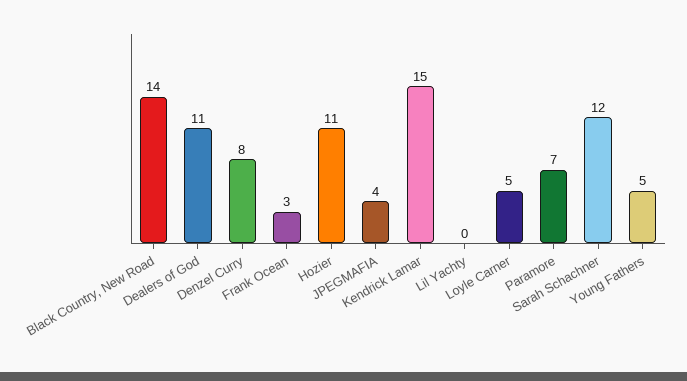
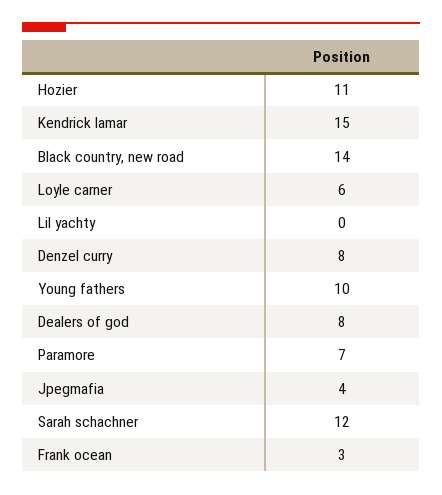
  {
    "Black Country, New Road": 14,
-   "Dealers of God": 11,
+   "Dealers of God": 8,
    "Denzel Curry": 8,
    "Frank Ocean": 3,
    "Hozier": 11,
    "JPEGMAFIA": 4,
    "Kendrick Lamar": 15,
    "Lil Yachty": 0,
-   "Loyle Carner": 5,
+   "Loyle Carner": 6,
    "Paramore": 7,
    "Sarah Schachner": 12,
-   "Young Fathers": 5
+   "Young Fathers": 10
  }

